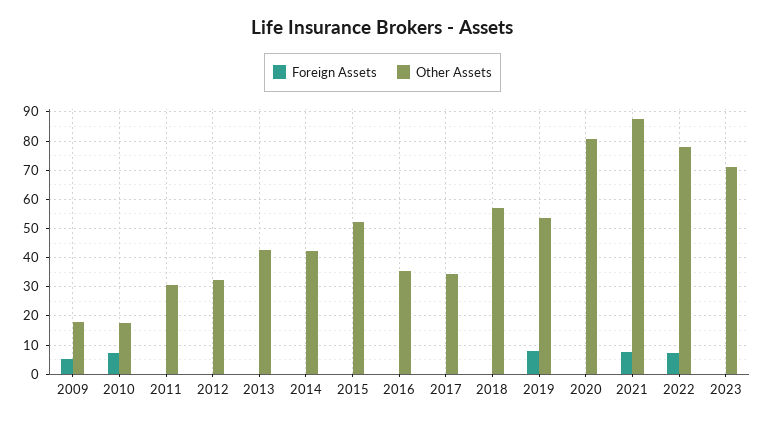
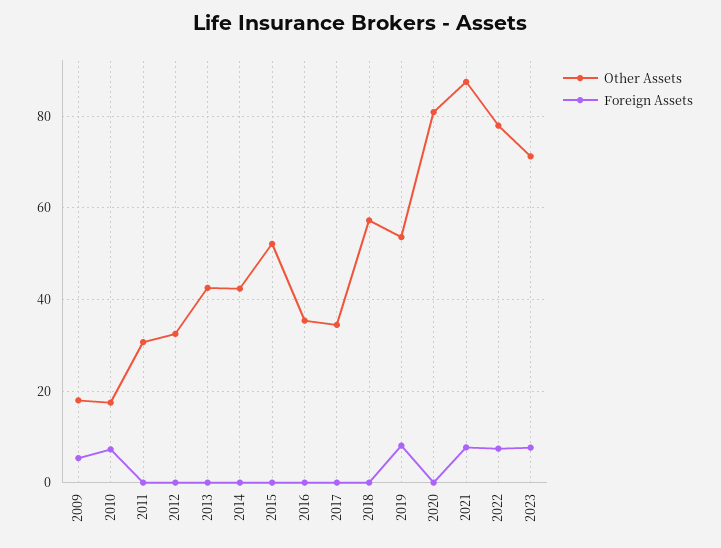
  {
    "Foreign Assets": {
      "2009": 6,
      "2010": 8,
      "2011": 0,
      "2012": 0,
      "2013": 0,
      "2014": 0,
      "2015": 0,
      "2016": 0,
      "2017": 0,
      "2018": 0,
      "2019": 8,
      "2020": 0,
      "2021": 8,
      "2022": 8,
-     "2023": 0
+     "2023": 8
    },
    "Other Assets": {
      "2009": 18,
      "2010": 18,
      "2011": 30,
      "2012": 32,
      "2013": 42,
      "2014": 42,
      "2015": 52,
      "2016": 36,
      "2017": 34,
      "2018": 58,
      "2019": 54,
      "2020": 80,
      "2021": 88,
      "2022": 78,
      "2023": 72
    }
  }

